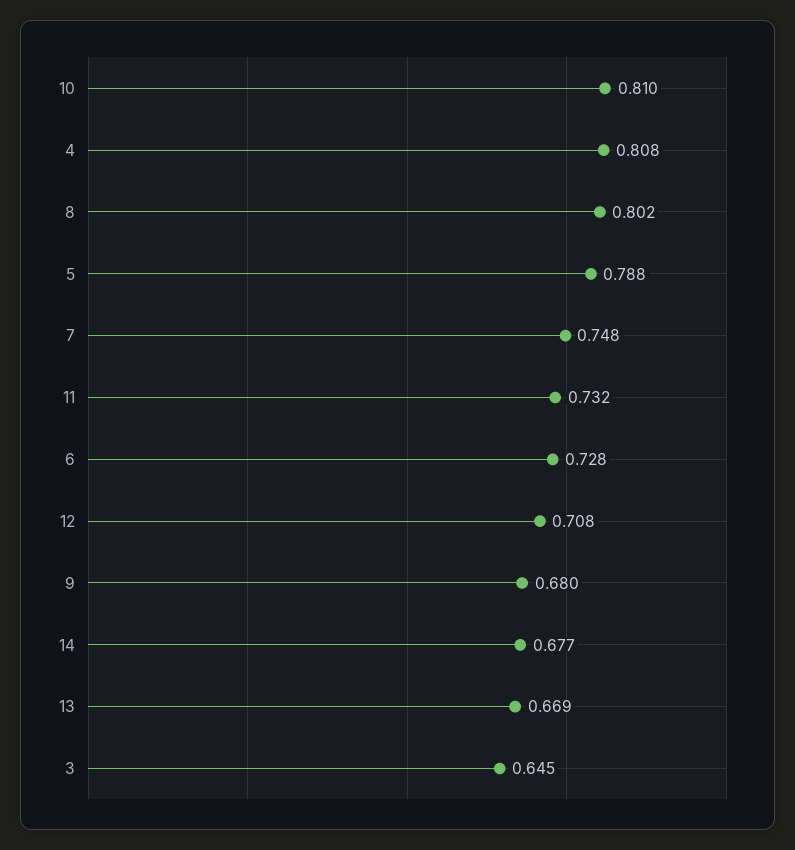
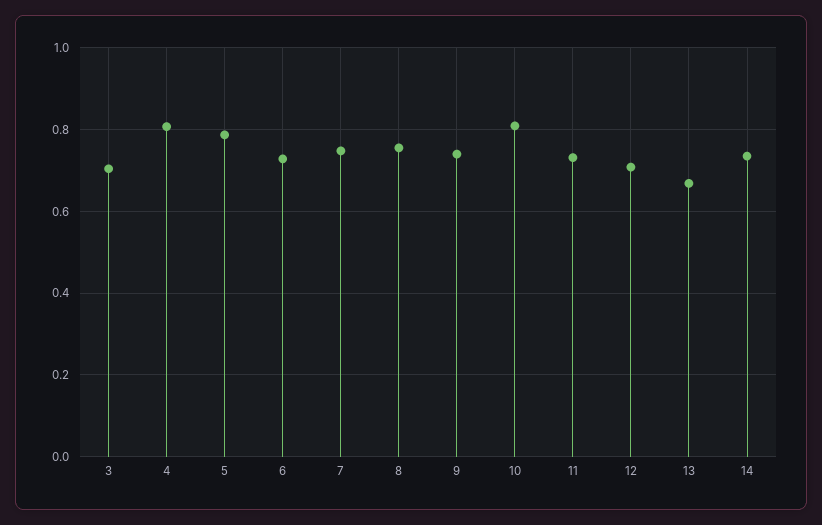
  {
    "10": 0.81,
    "4": 0.808,
-   "8": 0.802,
+   "8": 0.76,
    "5": 0.788,
    "7": 0.748,
    "11": 0.732,
    "6": 0.728,
    "12": 0.708,
-   "9": 0.68,
+   "9": 0.74,
-   "14": 0.677,
+   "14": 0.74,
    "13": 0.669,
-   "3": 0.645
+   "3": 0.7
  }

